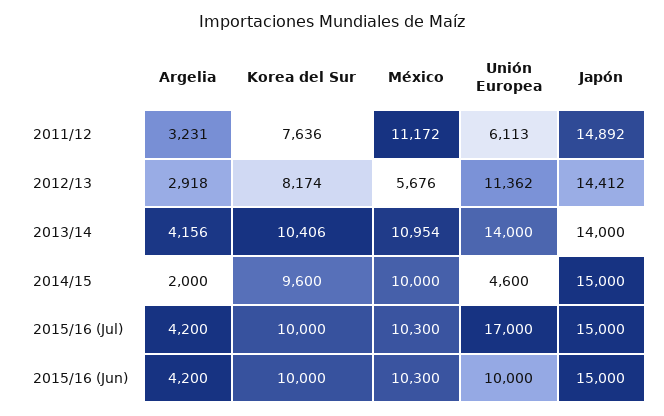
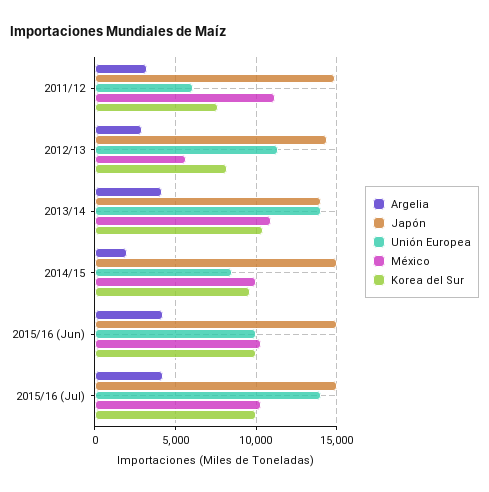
  {
    "Argelia": {
      "2011/12": 3231,
      "2012/13": 2918,
      "2013/14": 4156,
      "2014/15": 2000,
      "2015/16 (Jul)": 4200,
      "2015/16 (Jun)": 4200
    },
    "Korea del Sur": {
      "2011/12": 7636,
      "2012/13": 8174,
      "2013/14": 10406,
      "2014/15": 9600,
      "2015/16 (Jul)": 10000,
      "2015/16 (Jun)": 10000
    },
    "México": {
      "2011/12": 11172,
      "2012/13": 5676,
      "2013/14": 10954,
      "2014/15": 10000,
      "2015/16 (Jul)": 10300,
      "2015/16 (Jun)": 10300
    },
    "Unión Europea": {
      "2011/12": 6113,
      "2012/13": 11362,
      "2013/14": 14000,
-     "2014/15": 4600,
+     "2014/15": 8500,
-     "2015/16 (Jul)": 17000,
+     "2015/16 (Jul)": 14000,
      "2015/16 (Jun)": 10000
    },
    "Japón": {
      "2011/12": 14892,
      "2012/13": 14412,
      "2013/14": 14000,
      "2014/15": 15000,
      "2015/16 (Jul)": 15000,
      "2015/16 (Jun)": 15000
    }
  }

